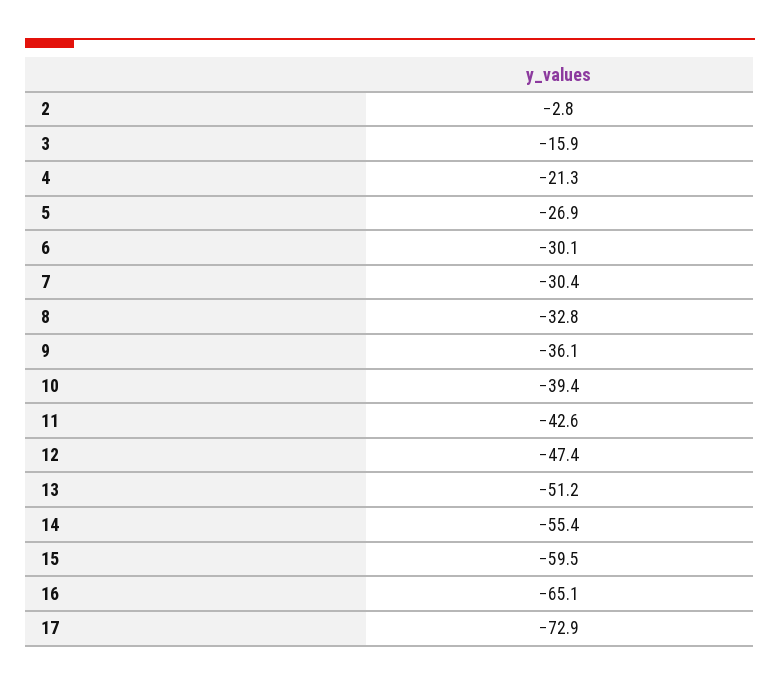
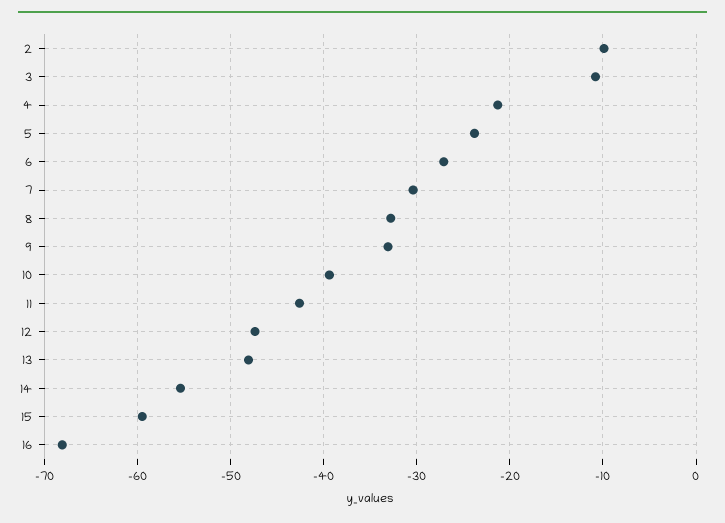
  {
-   "2": -2.8,
+   "2": -10,
-   "3": -15.9,
+   "3": -11,
    "4": -21.3,
-   "5": -26.9,
+   "5": -24,
-   "6": -30.1,
+   "6": -27,
    "7": -30.4,
    "8": -32.8,
-   "9": -36.1,
+   "9": -33,
    "10": -39.4,
    "11": -42.6,
    "12": -47.4,
-   "13": -51.2,
+   "13": -48,
    "14": -55.4,
    "15": -59.5,
-   "16": -65.1,
+   "16": -68
-   "17": -72.9
  }

